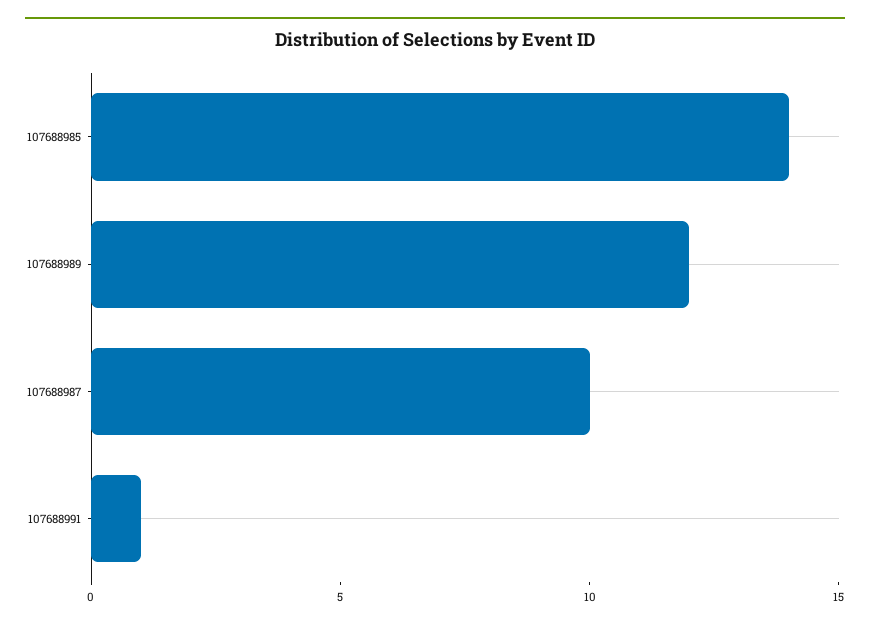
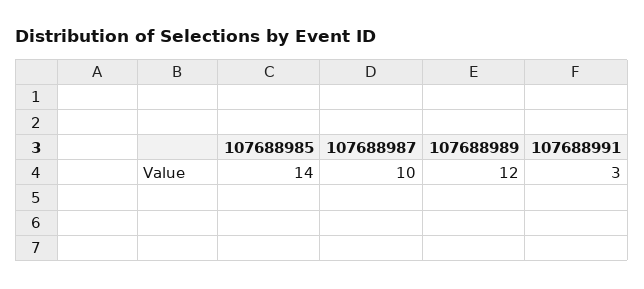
  {
    "107688985": 14,
    "107688989": 12,
    "107688987": 10,
-   "107688991": 1
+   "107688991": 3
  }

